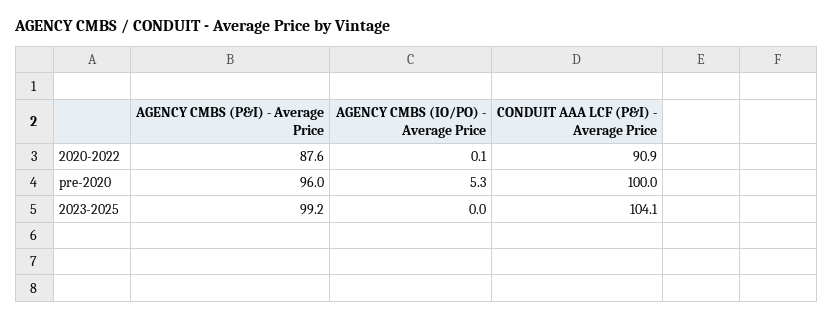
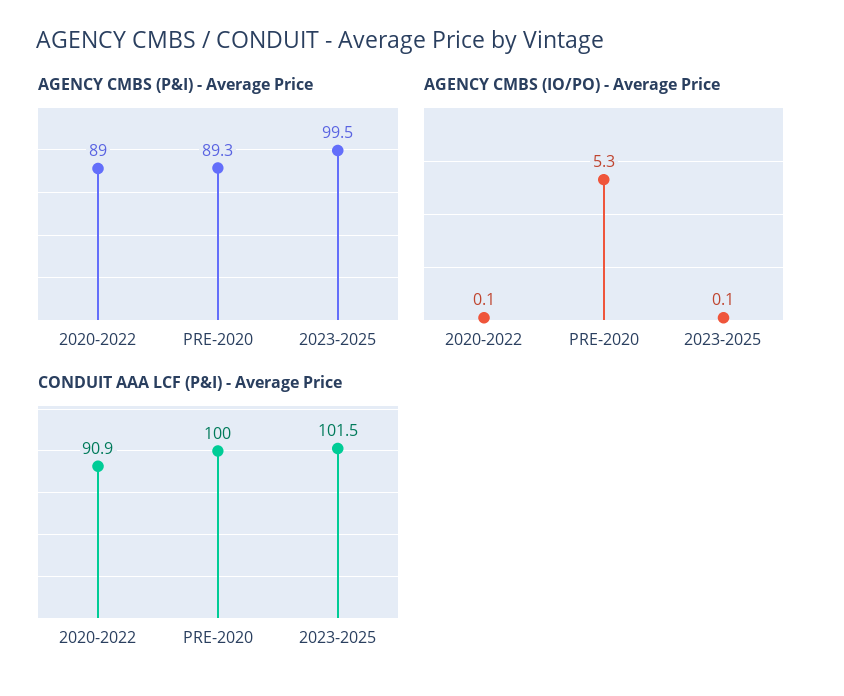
  {
    "AGENCY CMBS (P&I) - Average Price": {
-     "2020-2022": 87.6,
+     "2020-2022": 89,
-     "pre-2020": 96,
+     "pre-2020": 89.3,
-     "2023-2025": 99.2
+     "2023-2025": 99.5
    },
    "AGENCY CMBS (IO/PO) - Average Price": {
      "2020-2022": 0.1,
      "pre-2020": 5.3,
-     "2023-2025": 0
+     "2023-2025": 0.1
    },
    "CONDUIT AAA LCF (P&I) - Average Price": {
      "2020-2022": 90.9,
      "pre-2020": 100,
-     "2023-2025": 104.1
+     "2023-2025": 101.5
    }
  }

